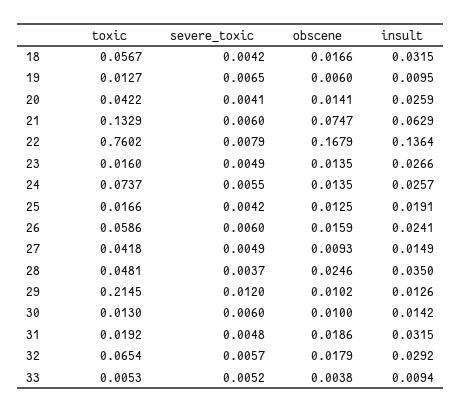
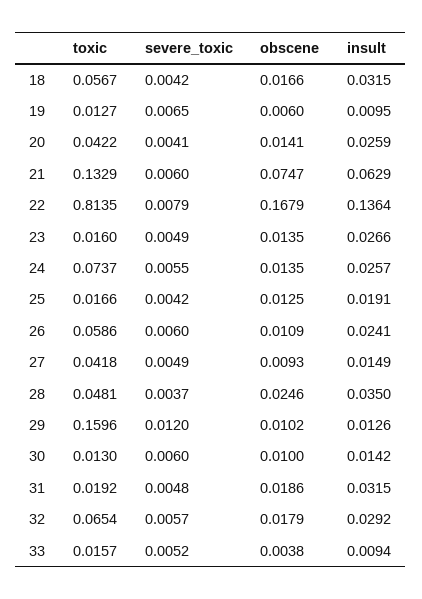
  {
    "toxic": {
      "18": 0.0567,
      "19": 0.0127,
      "20": 0.0422,
      "21": 0.1329,
-     "22": 0.7602,
+     "22": 0.8135,
      "23": 0.016,
      "24": 0.0737,
      "25": 0.0166,
      "26": 0.0586,
      "27": 0.0418,
      "28": 0.0481,
-     "29": 0.2145,
+     "29": 0.1596,
      "30": 0.013,
      "31": 0.0192,
      "32": 0.0654,
-     "33": 0.0053
+     "33": 0.0157
    },
    "severe_toxic": {
      "18": 0.0042,
      "19": 0.0065,
      "20": 0.0041,
      "21": 0.006,
      "22": 0.0079,
      "23": 0.0049,
      "24": 0.0055,
      "25": 0.0042,
      "26": 0.006,
      "27": 0.0049,
      "28": 0.0037,
      "29": 0.012,
      "30": 0.006,
      "31": 0.0048,
      "32": 0.0057,
      "33": 0.0052
    },
    "obscene": {
      "18": 0.0166,
      "19": 0.006,
      "20": 0.0141,
      "21": 0.0747,
      "22": 0.1679,
      "23": 0.0135,
      "24": 0.0135,
      "25": 0.0125,
-     "26": 0.0159,
+     "26": 0.0109,
      "27": 0.0093,
      "28": 0.0246,
      "29": 0.0102,
      "30": 0.01,
      "31": 0.0186,
      "32": 0.0179,
      "33": 0.0038
    },
    "insult": {
      "18": 0.0315,
      "19": 0.0095,
      "20": 0.0259,
      "21": 0.0629,
      "22": 0.1364,
      "23": 0.0266,
      "24": 0.0257,
      "25": 0.0191,
      "26": 0.0241,
      "27": 0.0149,
      "28": 0.035,
      "29": 0.0126,
      "30": 0.0142,
      "31": 0.0315,
      "32": 0.0292,
      "33": 0.0094
    }
  }

